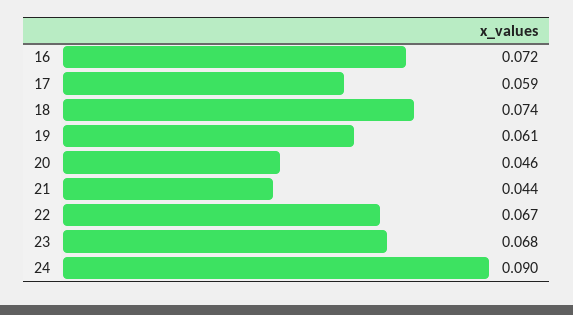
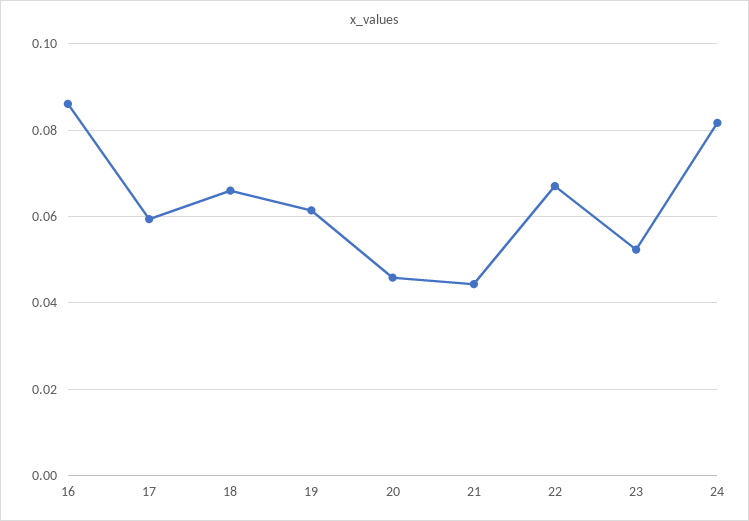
  {
-   "16": 0.072,
+   "16": 0.086,
    "17": 0.059,
-   "18": 0.074,
+   "18": 0.066,
    "19": 0.061,
    "20": 0.046,
    "21": 0.044,
    "22": 0.067,
-   "23": 0.068,
+   "23": 0.052,
-   "24": 0.09
+   "24": 0.082
  }

